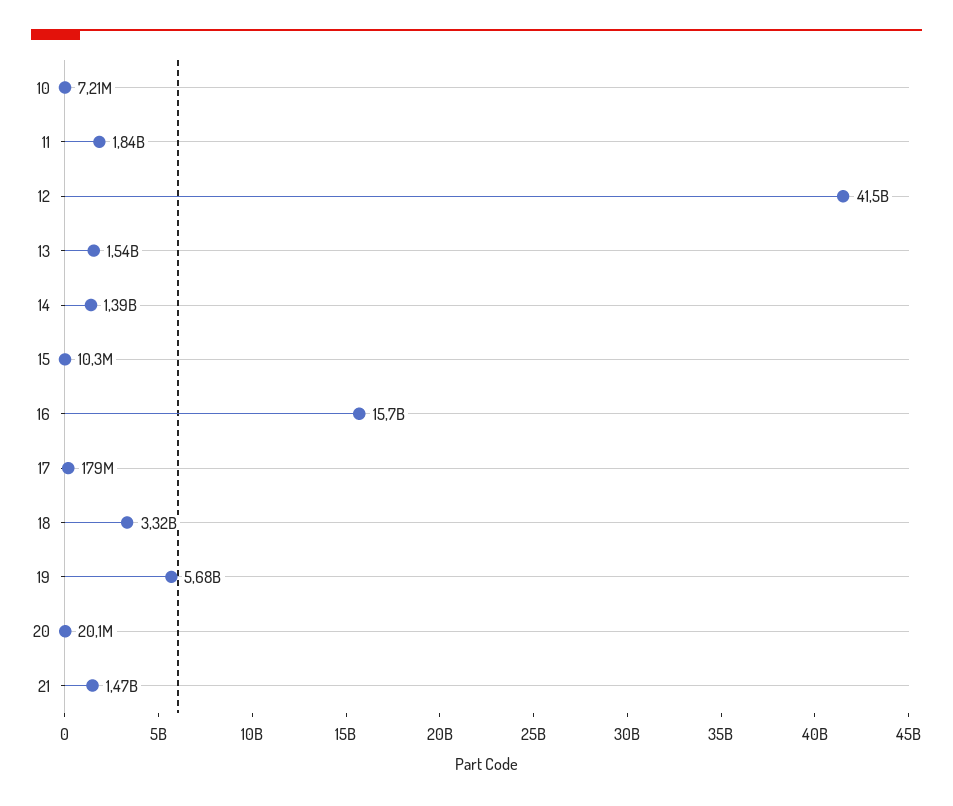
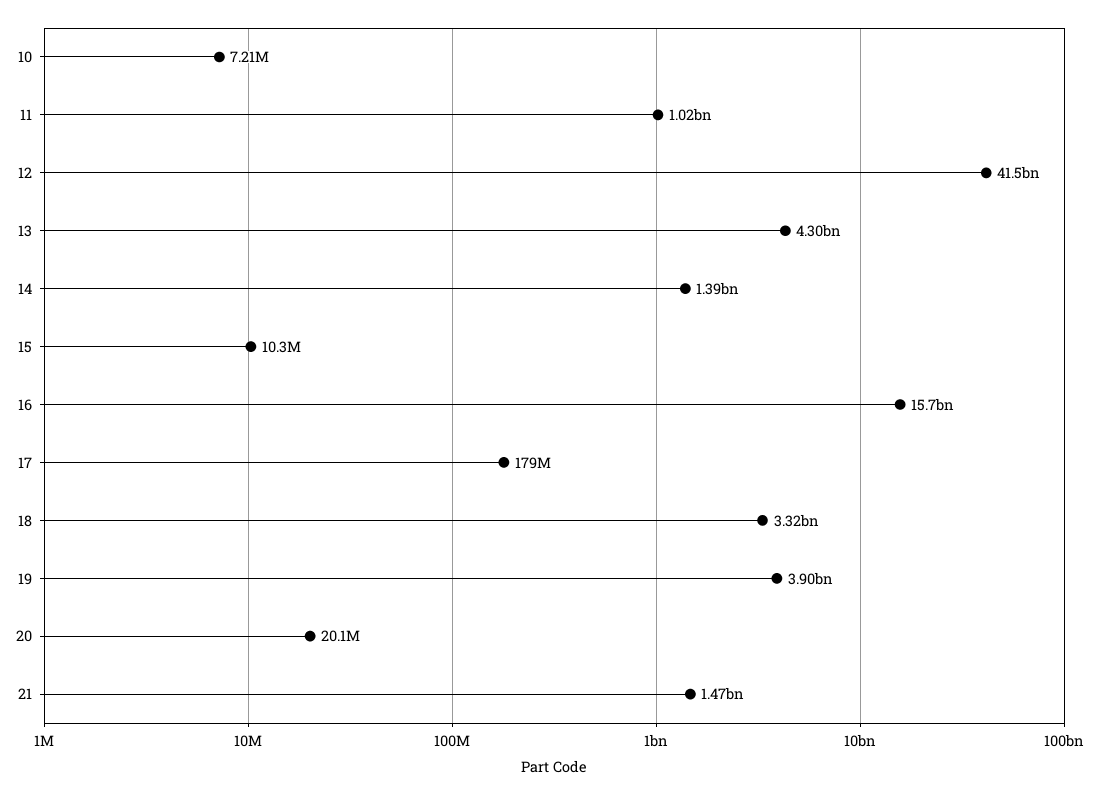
  {
    "10": 7210000,
-   "11": 1840000000,
+   "11": 1020000000,
    "12": 41500000000,
-   "13": 1540000000,
+   "13": 4300000000,
    "14": 1390000000,
    "15": 10300000,
    "16": 15700000000,
    "17": 179000000,
    "18": 3320000000,
-   "19": 5680000000,
+   "19": 3900000000,
    "20": 20100000,
    "21": 1470000000
  }

